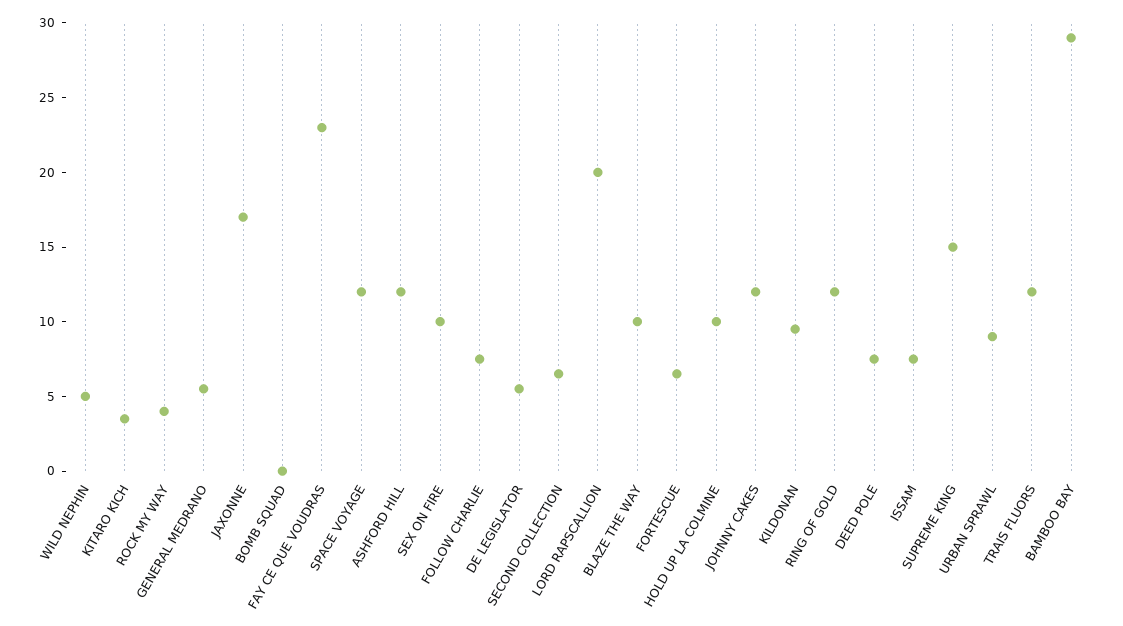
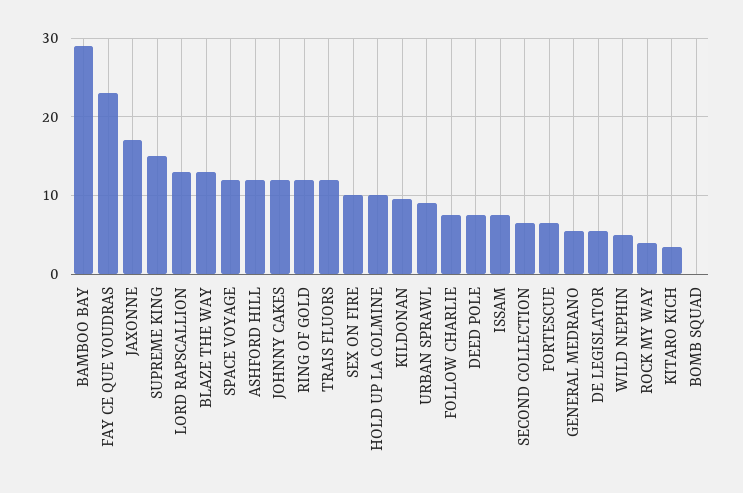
  {
    "WILD NEPHIN": 5,
    "KITARO KICH": 4,
    "ROCK MY WAY": 4,
    "GENERAL MEDRANO": 6,
    "JAXONNE": 17,
    "BOMB SQUAD": 0,
    "FAY CE QUE VOUDRAS": 23,
    "SPACE VOYAGE": 12,
    "ASHFORD HILL": 12,
    "SEX ON FIRE": 10,
    "FOLLOW CHARLIE": 8,
    "DE LEGISLATOR": 6,
    "SECOND COLLECTION": 7,
-   "LORD RAPSCALLION": 20,
+   "LORD RAPSCALLION": 13,
-   "BLAZE THE WAY": 10,
+   "BLAZE THE WAY": 13,
    "FORTESCUE": 7,
    "HOLD UP LA COLMINE": 10,
    "JOHNNY CAKES": 12,
    "KILDONAN": 10,
    "RING OF GOLD": 12,
    "DEED POLE": 8,
    "ISSAM": 8,
    "SUPREME KING": 15,
    "URBAN SPRAWL": 9,
    "TRAIS FLUORS": 12,
    "BAMBOO BAY": 29
  }

